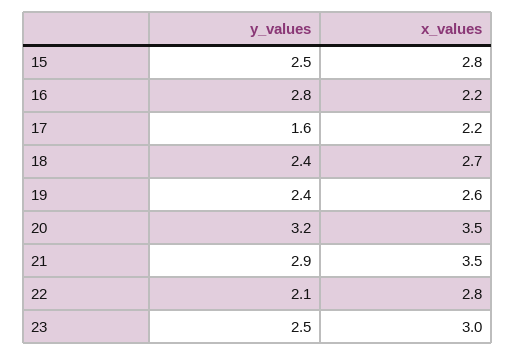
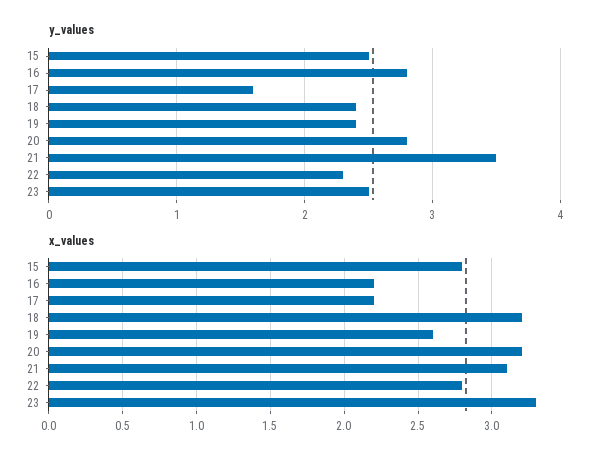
  {
    "y_values": {
      "15": 2.5,
      "16": 2.8,
      "17": 1.6,
      "18": 2.4,
      "19": 2.4,
-     "20": 3.2,
+     "20": 2.8,
-     "21": 2.9,
+     "21": 3.5,
-     "22": 2.1,
+     "22": 2.3,
      "23": 2.5
    },
    "x_values": {
      "15": 2.8,
      "16": 2.2,
      "17": 2.2,
-     "18": 2.7,
+     "18": 3.2,
      "19": 2.6,
-     "20": 3.5,
+     "20": 3.2,
-     "21": 3.5,
+     "21": 3.1,
      "22": 2.8,
-     "23": 3
+     "23": 3.3
    }
  }

